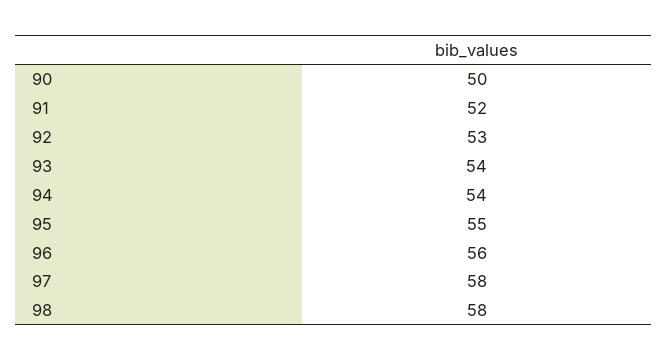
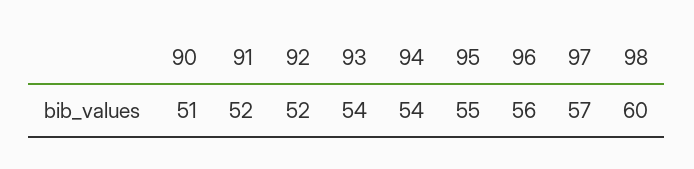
  {
-   "90": 50,
+   "90": 51,
    "91": 52,
-   "92": 53,
+   "92": 52,
    "93": 54,
    "94": 54,
    "95": 55,
    "96": 56,
-   "97": 58,
+   "97": 57,
-   "98": 58
+   "98": 60
  }

